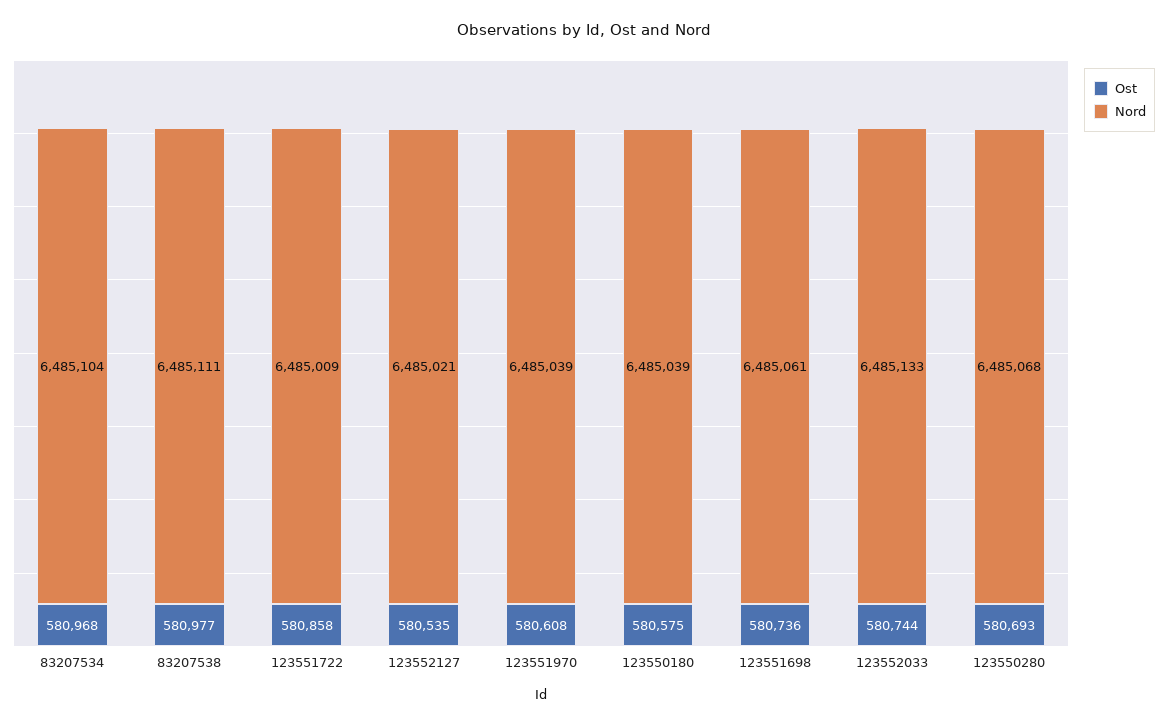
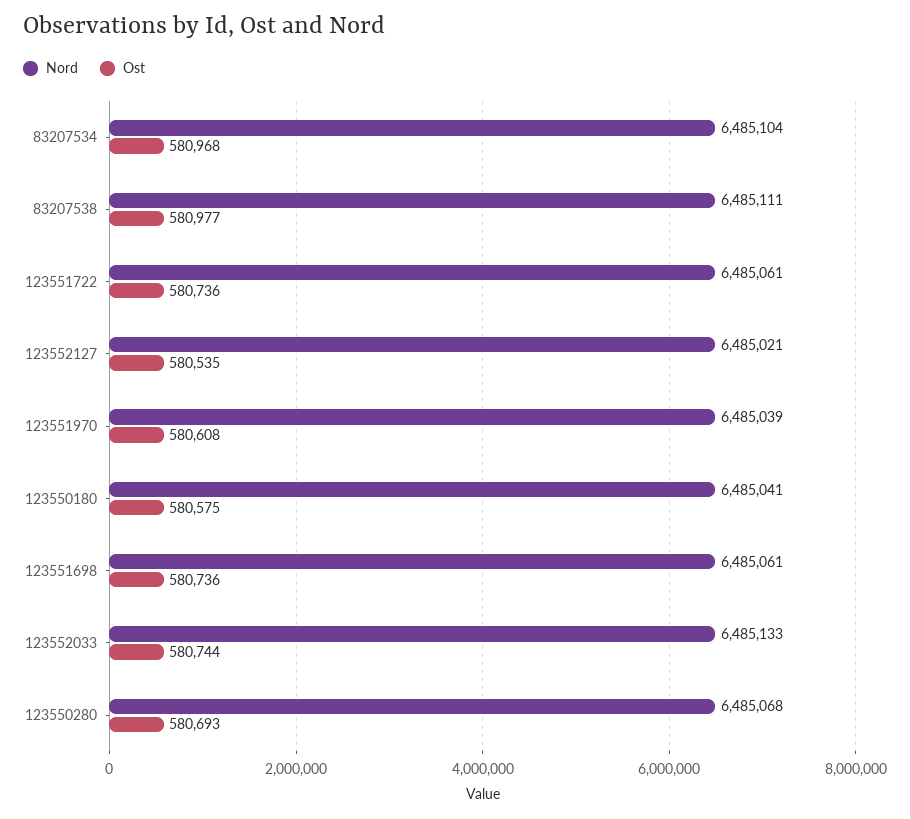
  {
    "Ost": {
      "83207534": 580968,
      "83207538": 580977,
-     "123551722": 580858,
+     "123551722": 580736,
      "123552127": 580535,
      "123551970": 580608,
      "123550180": 580575,
      "123551698": 580736,
      "123552033": 580744,
      "123550280": 580693
    },
    "Nord": {
      "83207534": 6485104,
      "83207538": 6485111,
-     "123551722": 6485009,
+     "123551722": 6485061,
      "123552127": 6485021,
      "123551970": 6485039,
-     "123550180": 6485039,
+     "123550180": 6485041,
      "123551698": 6485061,
      "123552033": 6485133,
      "123550280": 6485068
    }
  }

